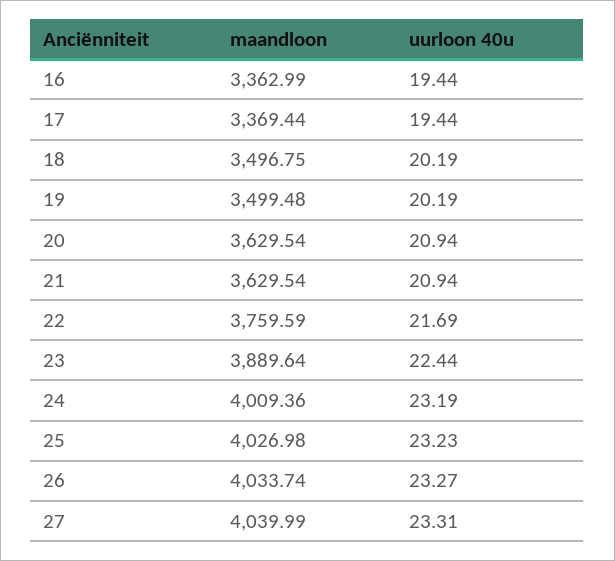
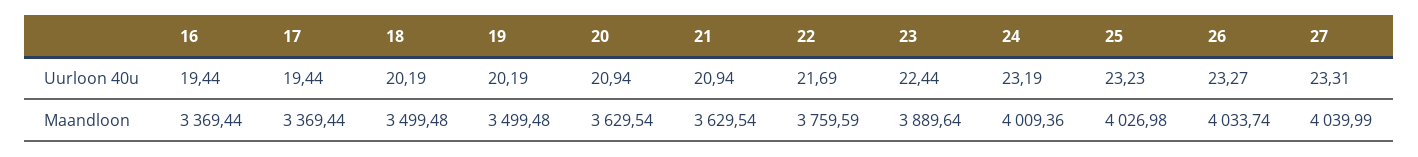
  {
    "maandloon": {
-     "16": 3362.99,
+     "16": 3369.44,
      "17": 3369.44,
-     "18": 3496.75,
+     "18": 3499.48,
      "19": 3499.48,
      "20": 3629.54,
      "21": 3629.54,
      "22": 3759.59,
      "23": 3889.64,
      "24": 4009.36,
      "25": 4026.98,
      "26": 4033.74,
      "27": 4039.99
    },
    "uurloon 40u": {
      "16": 19.44,
      "17": 19.44,
      "18": 20.19,
      "19": 20.19,
      "20": 20.94,
      "21": 20.94,
      "22": 21.69,
      "23": 22.44,
      "24": 23.19,
      "25": 23.23,
      "26": 23.27,
      "27": 23.31
    }
  }

